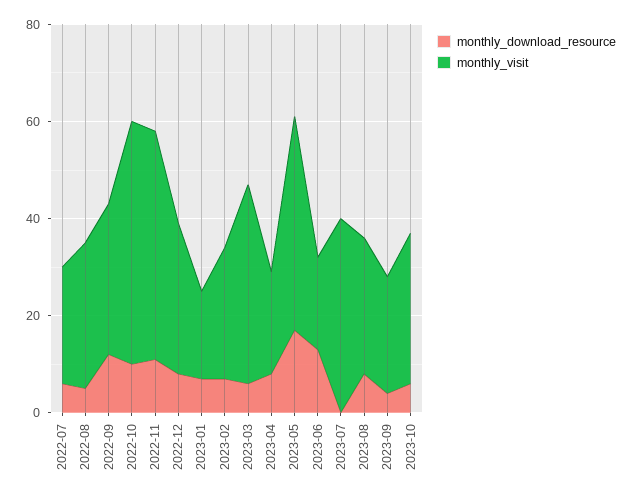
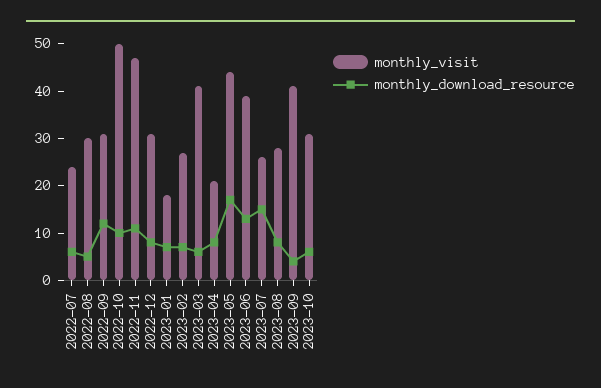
  {
    "monthly_download_resource": {
      "2022-07": 5,
      "2022-08": 5,
      "2022-09": 10,
      "2022-10": 10,
      "2022-11": 10,
      "2022-12": 10,
      "2023-01": 5,
      "2023-02": 5,
      "2023-03": 5,
      "2023-04": 10,
      "2023-05": 15,
      "2023-06": 15,
-     "2023-07": 0,
+     "2023-07": 15,
      "2023-08": 10,
      "2023-09": 5,
      "2023-10": 5
    },
    "monthly_visit": {
      "2022-07": 25,
      "2022-08": 30,
      "2022-09": 30,
      "2022-10": 50,
      "2022-11": 45,
      "2022-12": 30,
      "2023-01": 20,
      "2023-02": 25,
      "2023-03": 40,
      "2023-04": 20,
      "2023-05": 45,
-     "2023-06": 20,
+     "2023-06": 40,
-     "2023-07": 40,
+     "2023-07": 25,
      "2023-08": 30,
-     "2023-09": 25,
+     "2023-09": 40,
      "2023-10": 30
    }
  }

